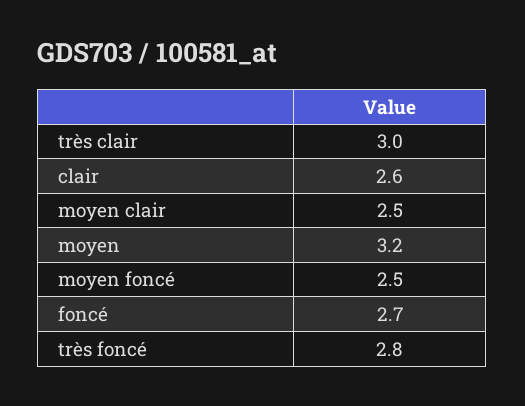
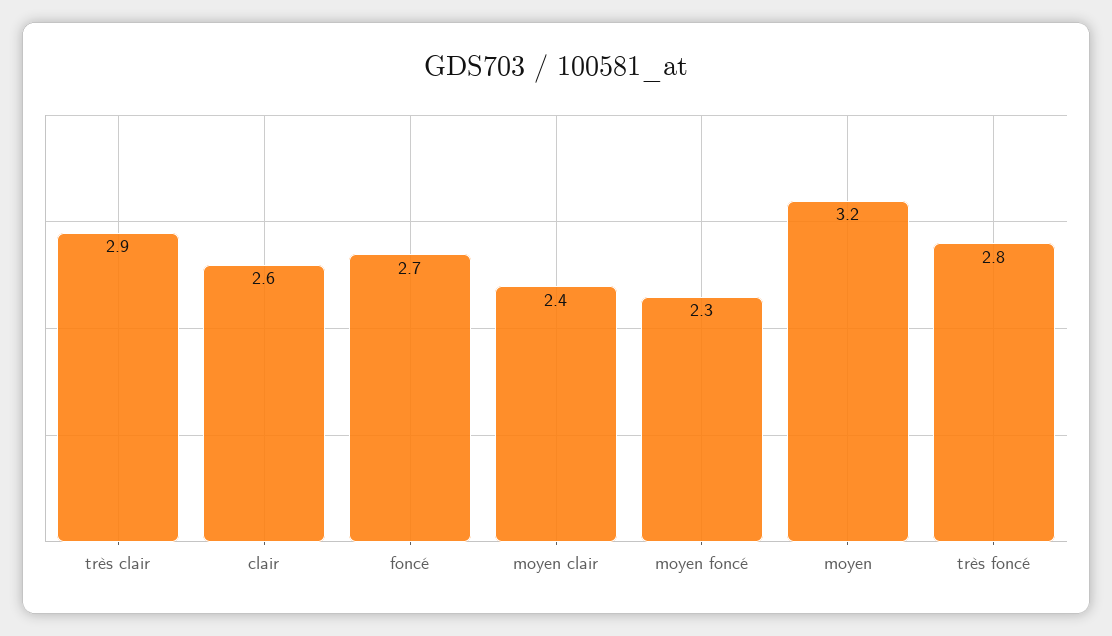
  {
-   "très clair": 3,
+   "très clair": 2.9,
    "clair": 2.6,
-   "moyen clair": 2.5,
+   "moyen clair": 2.4,
    "moyen": 3.2,
-   "moyen foncé": 2.5,
+   "moyen foncé": 2.3,
    "foncé": 2.7,
    "très foncé": 2.8
  }

